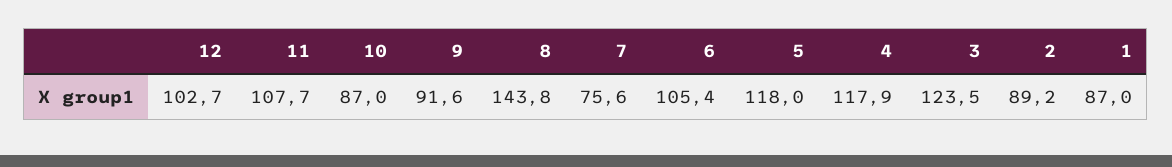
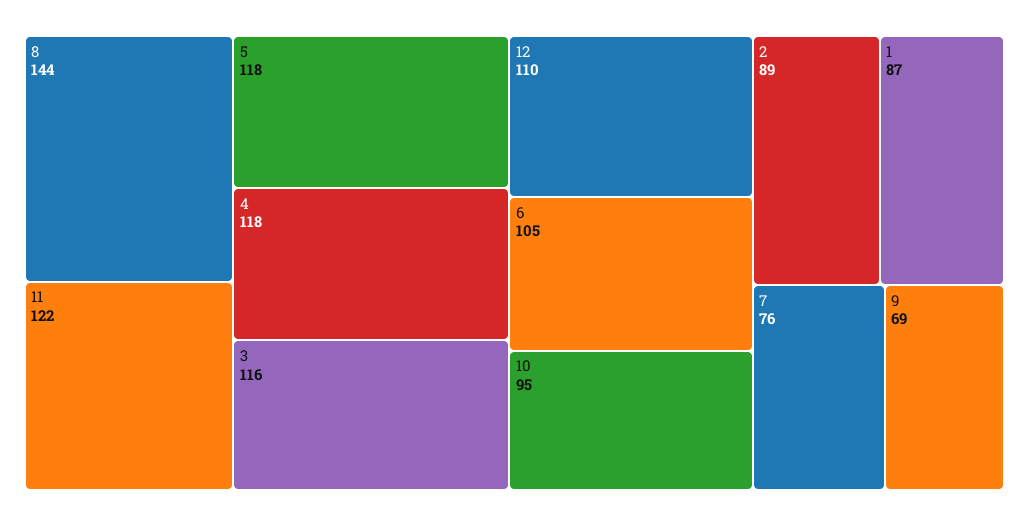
  {
-   "12": 102.7,
+   "12": 110,
-   "11": 107.7,
+   "11": 122,
-   "10": 87,
+   "10": 95,
-   "9": 91.6,
+   "9": 69,
    "8": 143.8,
    "7": 75.6,
    "6": 105.4,
    "5": 118,
    "4": 117.9,
-   "3": 123.5,
+   "3": 116,
    "2": 89.2,
    "1": 87
  }

